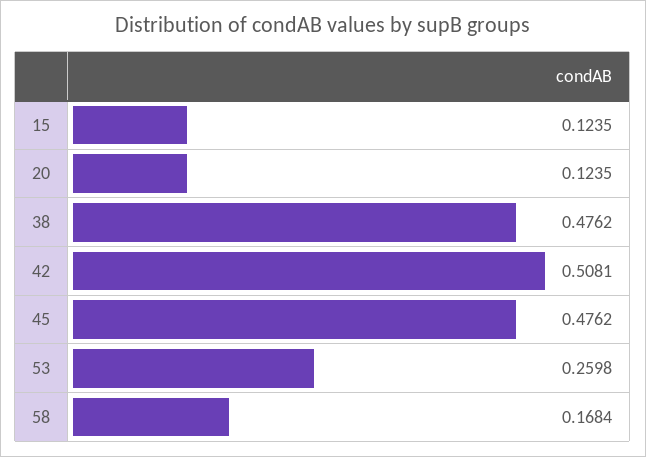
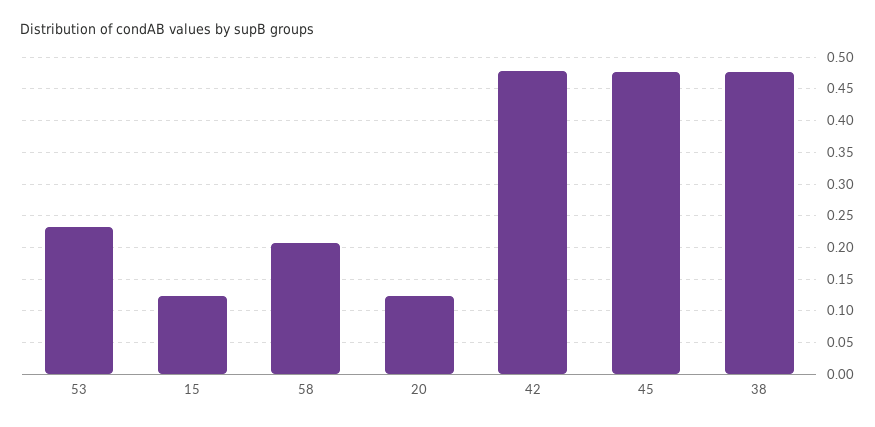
  {
    "15": 0.1235,
    "20": 0.1235,
    "38": 0.4762,
-   "42": 0.5081,
+   "42": 0.48,
    "45": 0.4762,
-   "53": 0.2598,
+   "53": 0.23,
-   "58": 0.1684
+   "58": 0.21
  }

